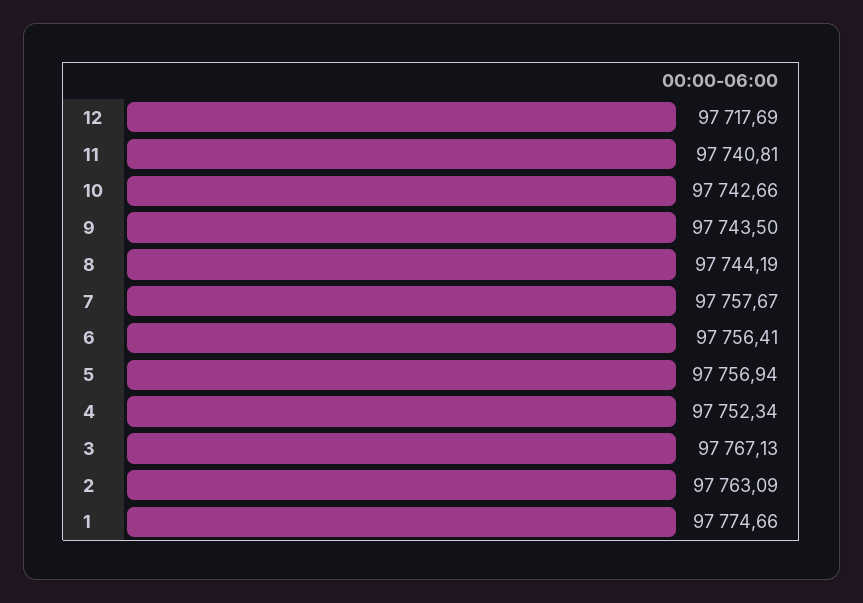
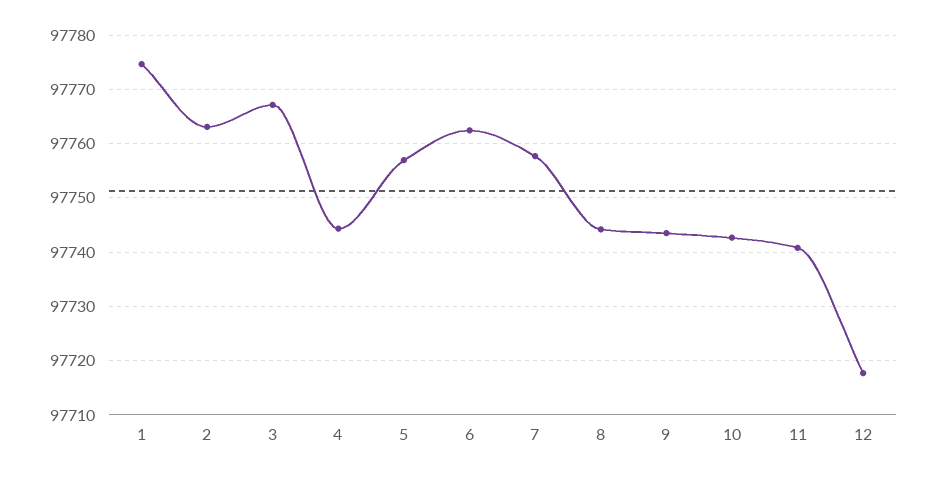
  {
    "12": 97717.69,
    "11": 97740.81,
    "10": 97742.66,
    "9": 97743.5,
    "8": 97744.19,
    "7": 97757.67,
-   "6": 97756.41,
+   "6": 97762,
    "5": 97756.94,
-   "4": 97752.34,
+   "4": 97744,
    "3": 97767.13,
    "2": 97763.09,
    "1": 97774.66
  }

